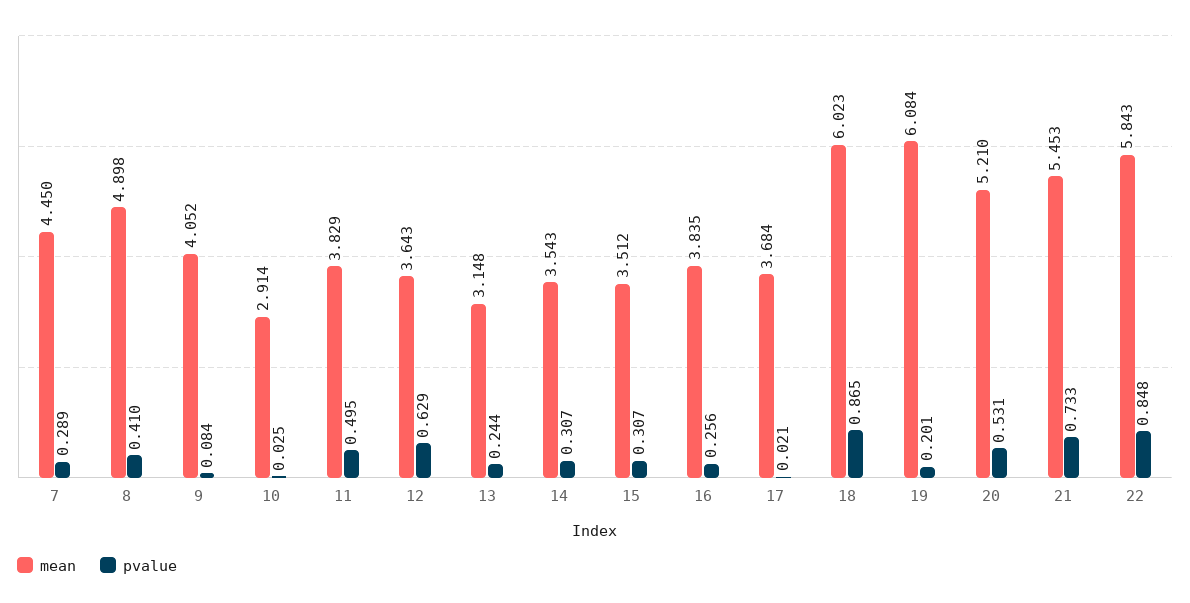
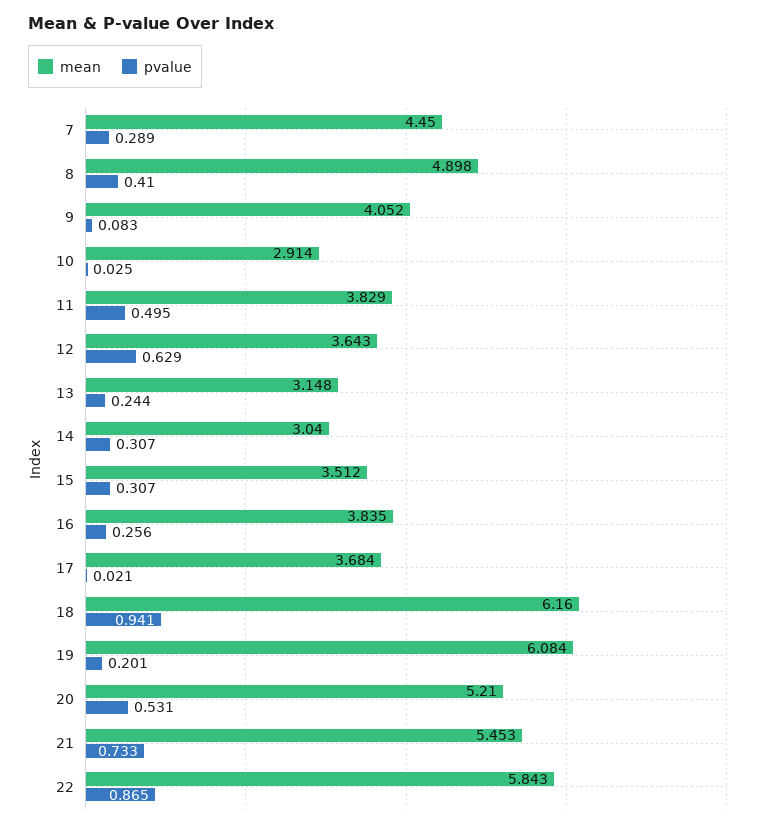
  {
    "mean": {
      "7": 4.45,
      "8": 4.898,
      "9": 4.052,
      "10": 2.914,
      "11": 3.829,
      "12": 3.643,
      "13": 3.148,
-     "14": 3.543,
+     "14": 3.04,
      "15": 3.512,
      "16": 3.835,
      "17": 3.684,
-     "18": 6.023,
+     "18": 6.16,
      "19": 6.084,
      "20": 5.21,
      "21": 5.453,
      "22": 5.843
    },
    "pvalue": {
      "7": 0.289,
      "8": 0.41,
-     "9": 0.084,
+     "9": 0.083,
      "10": 0.025,
      "11": 0.495,
      "12": 0.629,
      "13": 0.244,
      "14": 0.307,
      "15": 0.307,
      "16": 0.256,
      "17": 0.021,
-     "18": 0.865,
+     "18": 0.941,
      "19": 0.201,
      "20": 0.531,
      "21": 0.733,
-     "22": 0.848
+     "22": 0.865
    }
  }

